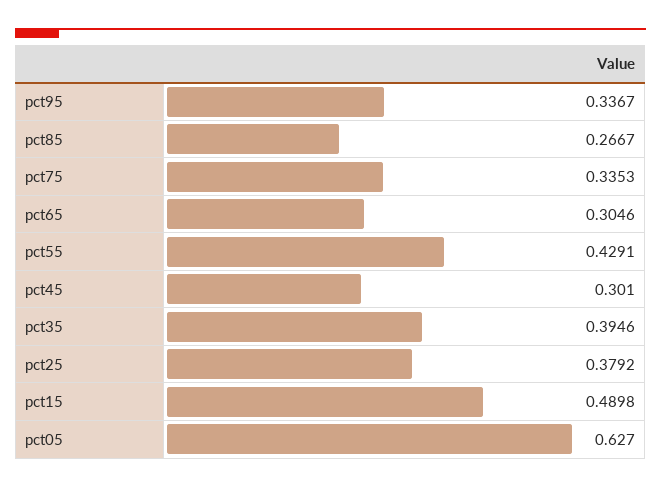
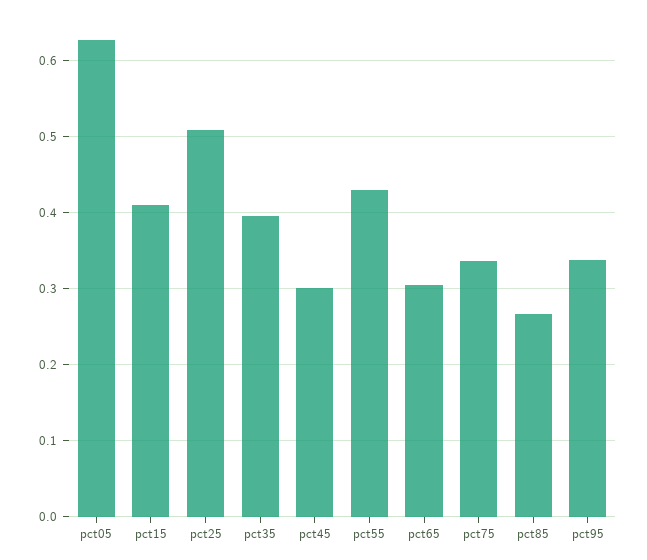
  {
    "pct95": 0.3367,
    "pct85": 0.2667,
    "pct75": 0.3353,
    "pct65": 0.3046,
    "pct55": 0.4291,
    "pct45": 0.301,
    "pct35": 0.3946,
-   "pct25": 0.3792,
+   "pct25": 0.51,
-   "pct15": 0.4898,
+   "pct15": 0.41,
    "pct05": 0.627
  }

